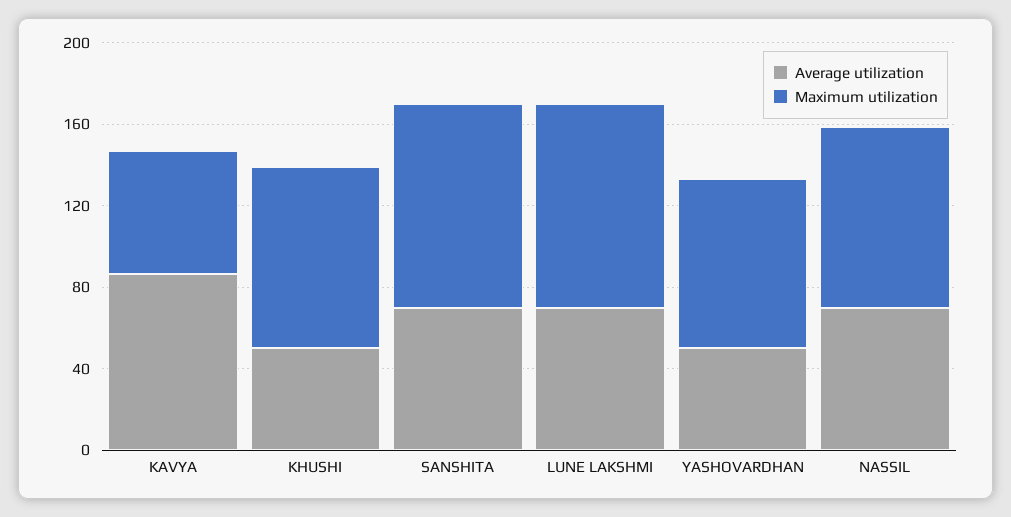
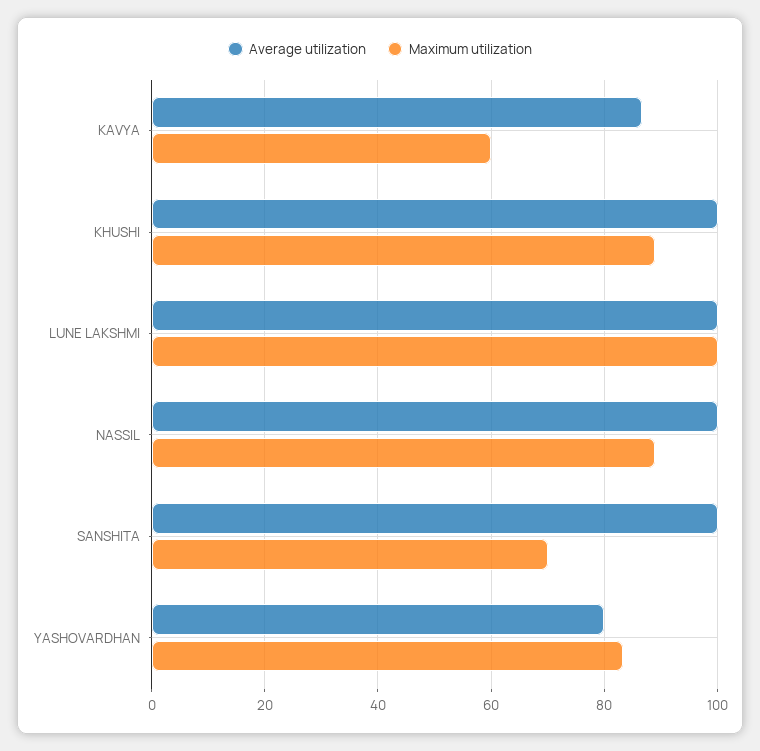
  {
    "Average utilization": {
      "KAVYA": 86,
-     "KHUSHI": 50,
+     "KHUSHI": 100,
-     "SANSHITA": 70,
+     "SANSHITA": 100,
-     "LUNE LAKSHMI": 70,
+     "LUNE LAKSHMI": 100,
-     "YASHOVARDHAN": 50,
+     "YASHOVARDHAN": 80,
-     "NASSIL": 70
+     "NASSIL": 100
    },
    "Maximum utilization": {
      "KAVYA": 60,
      "KHUSHI": 88,
-     "SANSHITA": 100,
+     "SANSHITA": 70,
      "LUNE LAKSHMI": 100,
      "YASHOVARDHAN": 84,
      "NASSIL": 88
    }
  }

